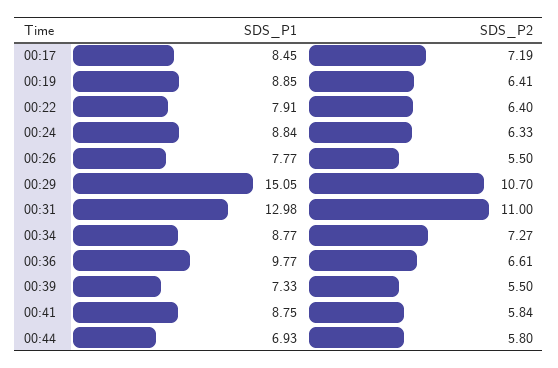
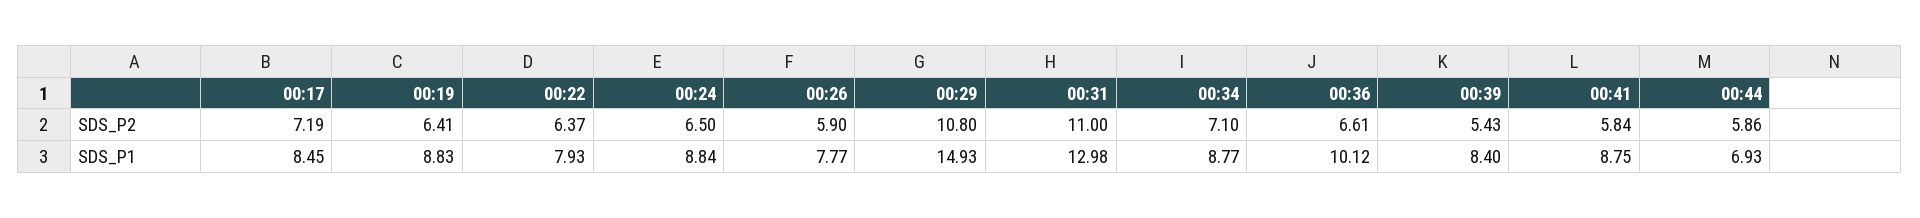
  {
    "SDS_P1": {
      "00:17": 8.45,
-     "00:19": 8.85,
+     "00:19": 8.83,
-     "00:22": 7.91,
+     "00:22": 7.93,
      "00:24": 8.84,
      "00:26": 7.77,
-     "00:29": 15.05,
+     "00:29": 14.93,
      "00:31": 12.98,
      "00:34": 8.77,
-     "00:36": 9.77,
+     "00:36": 10.12,
-     "00:39": 7.33,
+     "00:39": 8.4,
      "00:41": 8.75,
      "00:44": 6.93
    },
    "SDS_P2": {
      "00:17": 7.19,
      "00:19": 6.41,
-     "00:22": 6.4,
+     "00:22": 6.37,
-     "00:24": 6.33,
+     "00:24": 6.5,
-     "00:26": 5.5,
+     "00:26": 5.9,
-     "00:29": 10.7,
+     "00:29": 10.8,
      "00:31": 11,
-     "00:34": 7.27,
+     "00:34": 7.1,
      "00:36": 6.61,
-     "00:39": 5.5,
+     "00:39": 5.43,
      "00:41": 5.84,
-     "00:44": 5.8
+     "00:44": 5.86
    }
  }

